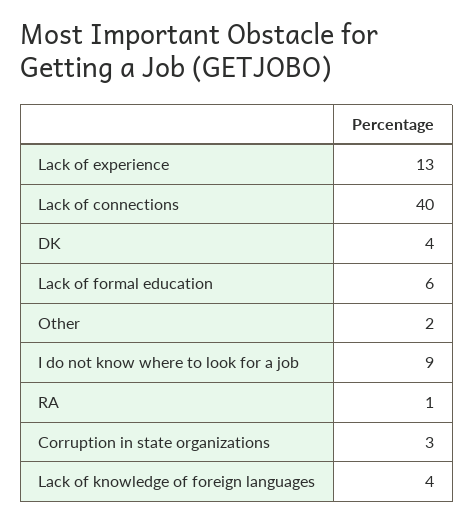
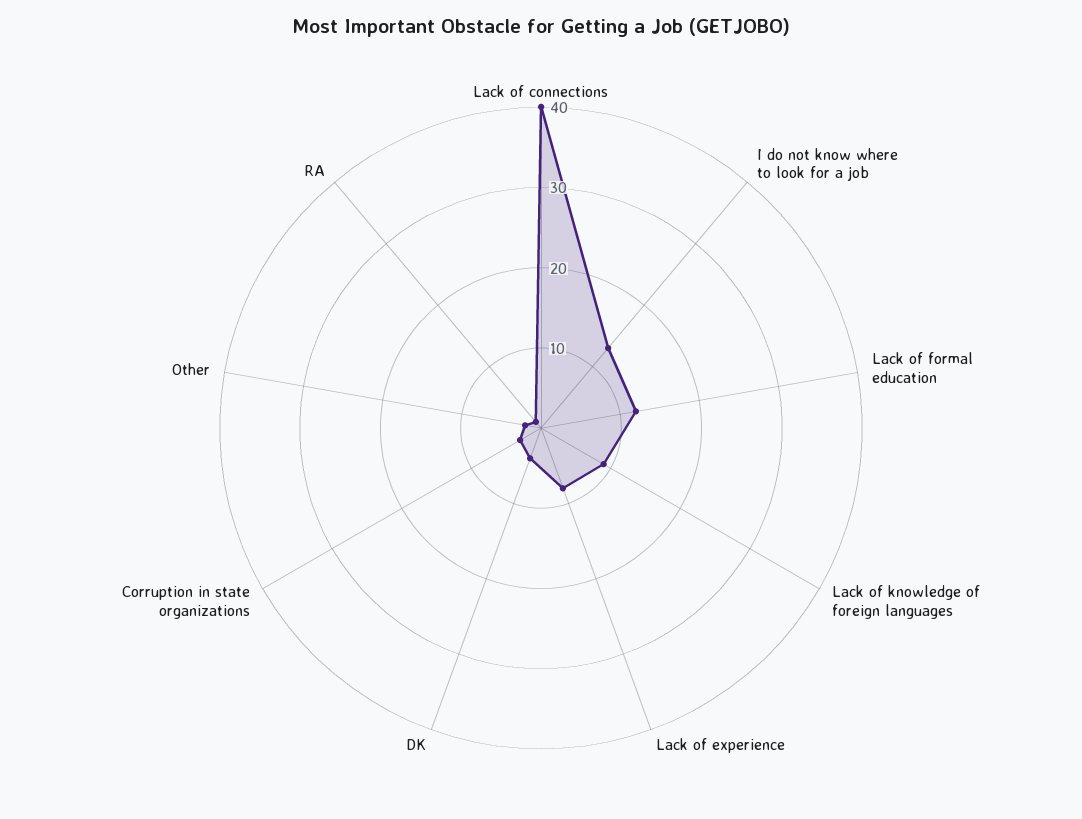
  {
-   "Lack of experience": 13,
+   "Lack of experience": 8,
    "Lack of connections": 40,
    "DK": 4,
-   "Lack of formal education": 6,
+   "Lack of formal education": 12,
    "Other": 2,
-   "I do not know where to look for a job": 9,
+   "I do not know where to look for a job": 13,
    "RA": 1,
    "Corruption in state organizations": 3,
-   "Lack of knowledge of foreign languages": 4
+   "Lack of knowledge of foreign languages": 9
  }

